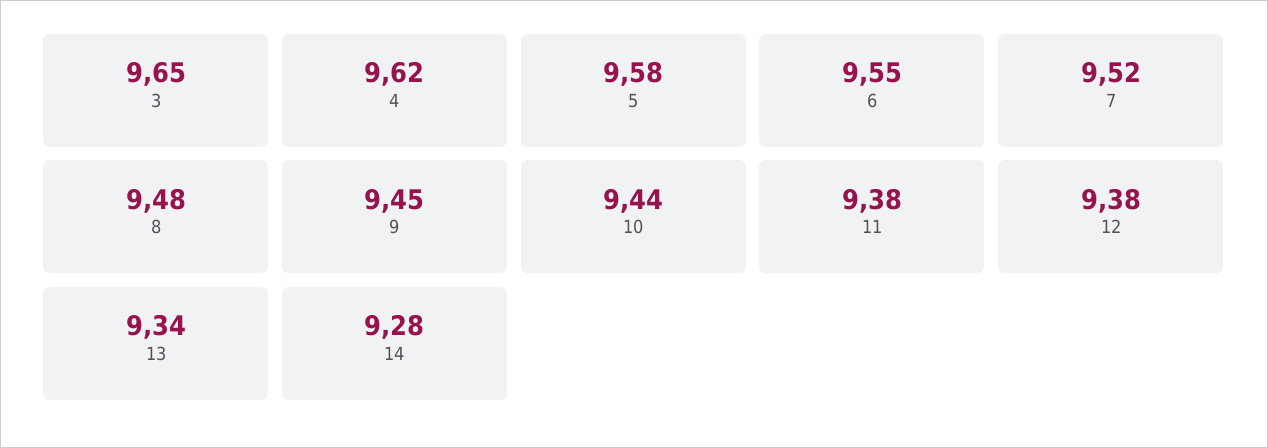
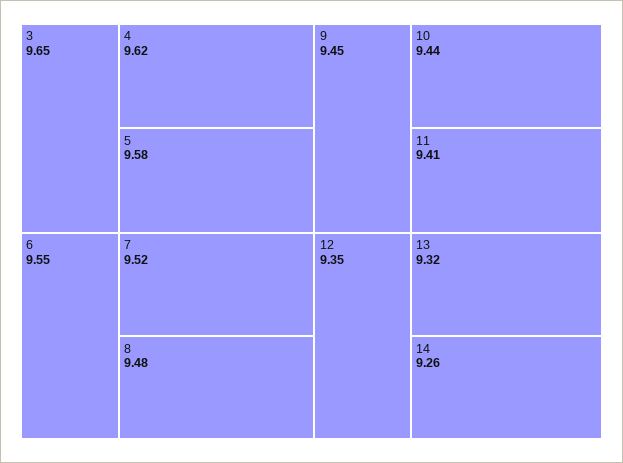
  {
    "3": 9.65,
    "4": 9.62,
    "5": 9.58,
    "6": 9.55,
    "7": 9.52,
    "8": 9.48,
    "9": 9.45,
    "10": 9.44,
-   "11": 9.38,
+   "11": 9.41,
-   "12": 9.38,
+   "12": 9.35,
-   "13": 9.34,
+   "13": 9.32,
-   "14": 9.28
+   "14": 9.26
  }

